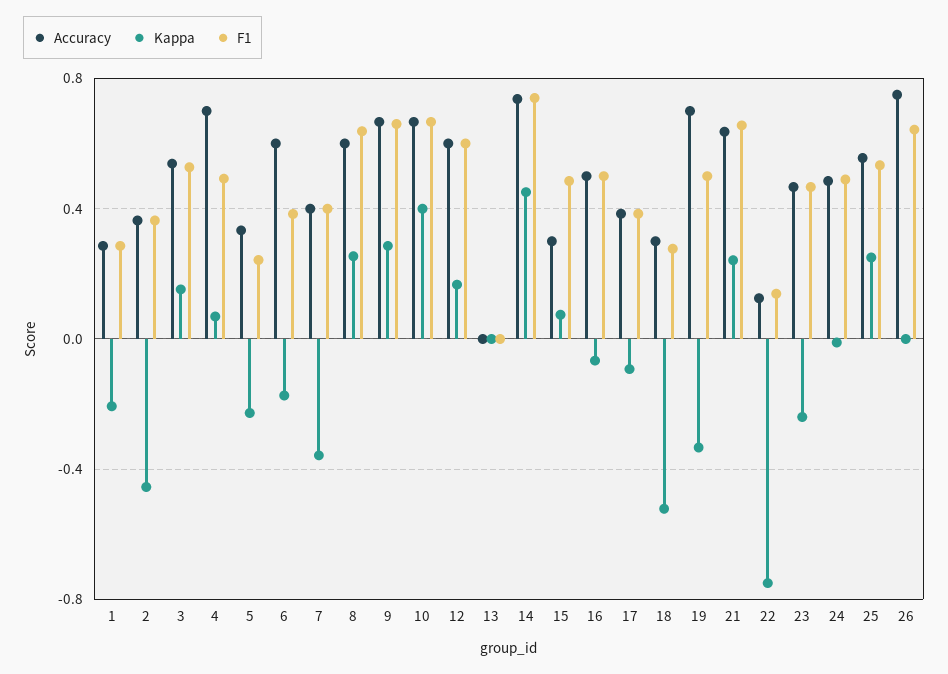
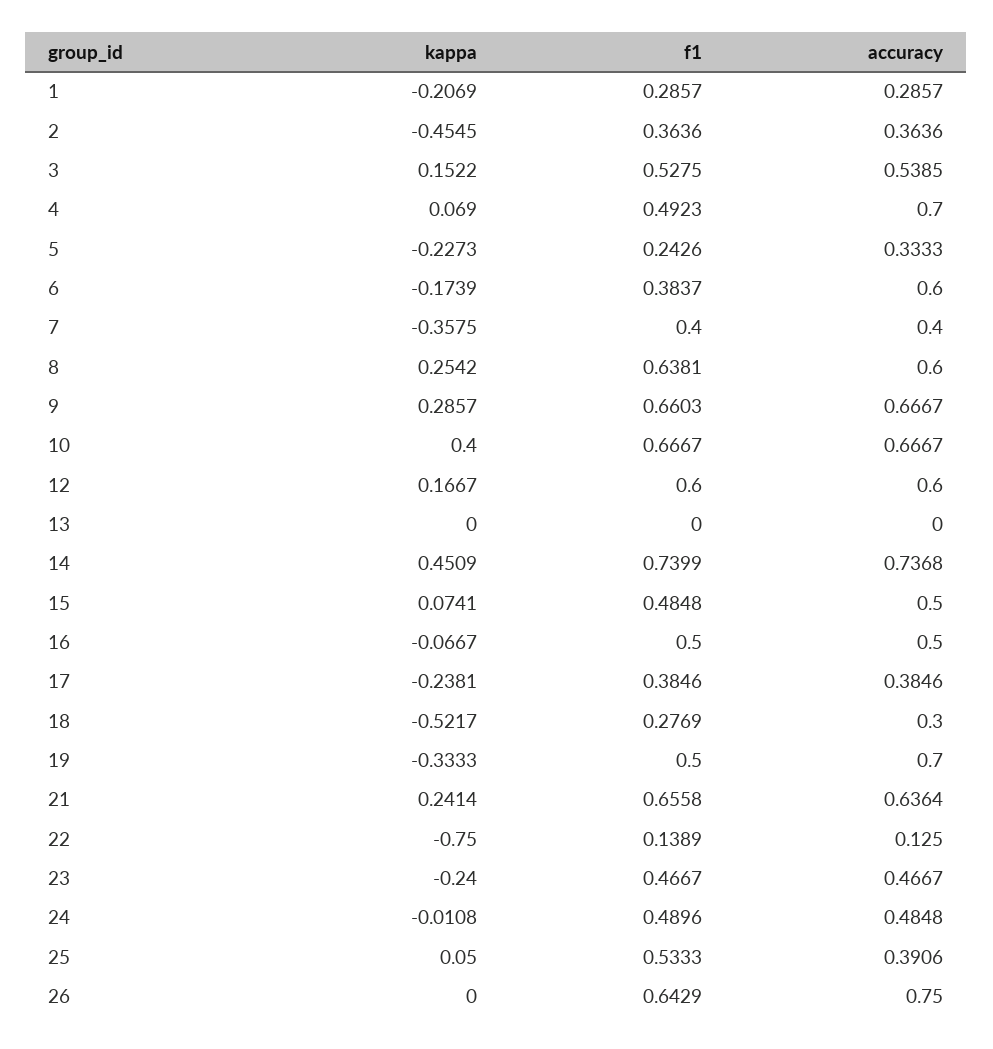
  {
    "Accuracy": {
      "1": 0.2857,
      "2": 0.3636,
      "3": 0.5385,
      "4": 0.7,
      "5": 0.3333,
      "6": 0.6,
      "7": 0.4,
      "8": 0.6,
      "9": 0.6667,
      "10": 0.6667,
      "12": 0.6,
      "13": 0,
      "14": 0.7368,
-     "15": 0.3,
+     "15": 0.5,
      "16": 0.5,
      "17": 0.3846,
      "18": 0.3,
      "19": 0.7,
      "21": 0.6364,
      "22": 0.125,
      "23": 0.4667,
      "24": 0.4848,
-     "25": 0.55,
+     "25": 0.3906,
      "26": 0.75
    },
    "Kappa": {
      "1": -0.2069,
      "2": -0.4545,
      "3": 0.1522,
      "4": 0.069,
      "5": -0.2273,
      "6": -0.1739,
      "7": -0.3575,
      "8": 0.2542,
      "9": 0.2857,
      "10": 0.4,
      "12": 0.1667,
      "13": 0,
      "14": 0.4509,
      "15": 0.0741,
      "16": -0.0667,
-     "17": -0.1,
+     "17": -0.2381,
      "18": -0.5217,
      "19": -0.3333,
      "21": 0.2414,
      "22": -0.75,
      "23": -0.24,
      "24": -0.0108,
-     "25": 0.25,
+     "25": 0.05,
      "26": 0
    },
    "F1": {
      "1": 0.2857,
      "2": 0.3636,
      "3": 0.5275,
      "4": 0.4923,
      "5": 0.2426,
      "6": 0.3837,
      "7": 0.4,
      "8": 0.6381,
      "9": 0.6603,
      "10": 0.6667,
      "12": 0.6,
      "13": 0,
      "14": 0.7399,
      "15": 0.4848,
      "16": 0.5,
      "17": 0.3846,
      "18": 0.2769,
      "19": 0.5,
      "21": 0.6558,
      "22": 0.1389,
      "23": 0.4667,
      "24": 0.4896,
      "25": 0.5333,
      "26": 0.6429
    }
  }

